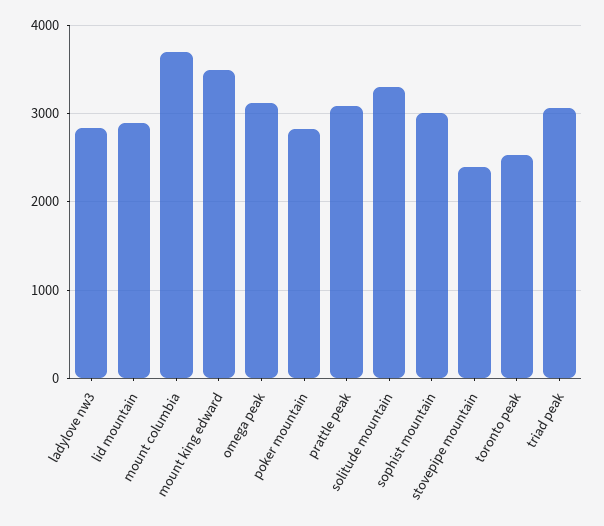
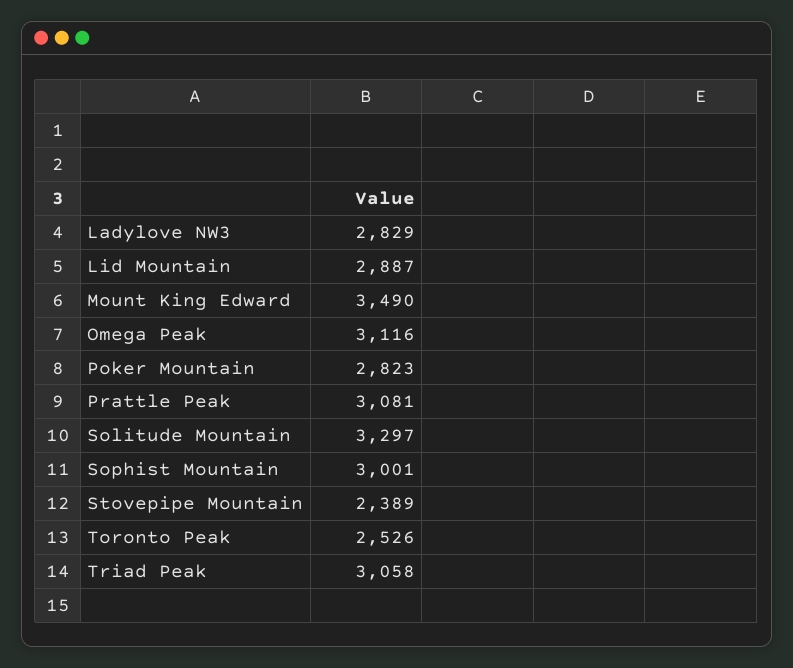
  {
    "ladylove nw3": 2829,
    "lid mountain": 2887,
-   "mount columbia": 3700,
    "mount king edward": 3490,
    "omega peak": 3116,
    "poker mountain": 2823,
    "prattle peak": 3081,
    "solitude mountain": 3297,
    "sophist mountain": 3001,
    "stovepipe mountain": 2389,
    "toronto peak": 2526,
    "triad peak": 3058
  }

